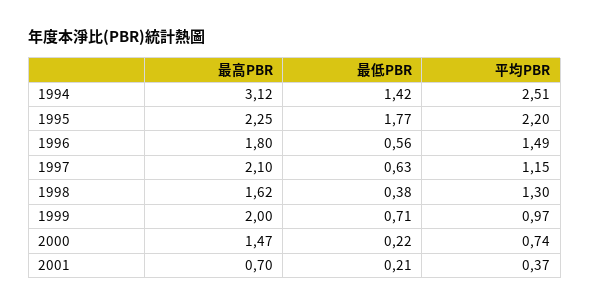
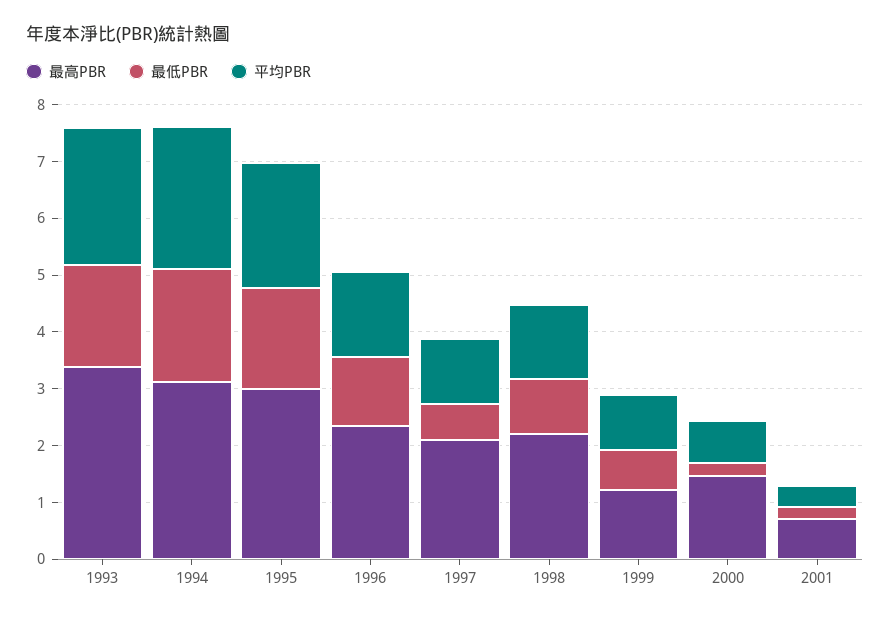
  {
    "最高PBR": {
      "1994": 3.12,
-     "1995": 2.25,
+     "1995": 3,
-     "1996": 1.8,
+     "1996": 2.4,
      "1997": 2.1,
-     "1998": 1.62,
+     "1998": 2.2,
-     "1999": 2,
+     "1999": 1.2,
      "2000": 1.47,
-     "2001": 0.7
+     "2001": 0.7,
+     "1993": 3.4
    },
    "最低PBR": {
-     "1994": 1.42,
+     "1994": 2,
      "1995": 1.77,
-     "1996": 0.56,
+     "1996": 1.2,
      "1997": 0.63,
-     "1998": 0.38,
+     "1998": 1,
      "1999": 0.71,
      "2000": 0.22,
-     "2001": 0.21
+     "2001": 0.21,
+     "1993": 1.8
    },
    "平均PBR": {
      "1994": 2.51,
      "1995": 2.2,
      "1996": 1.49,
      "1997": 1.15,
      "1998": 1.3,
      "1999": 0.97,
      "2000": 0.74,
-     "2001": 0.37
+     "2001": 0.37,
+     "1993": 2.4
    }
  }

